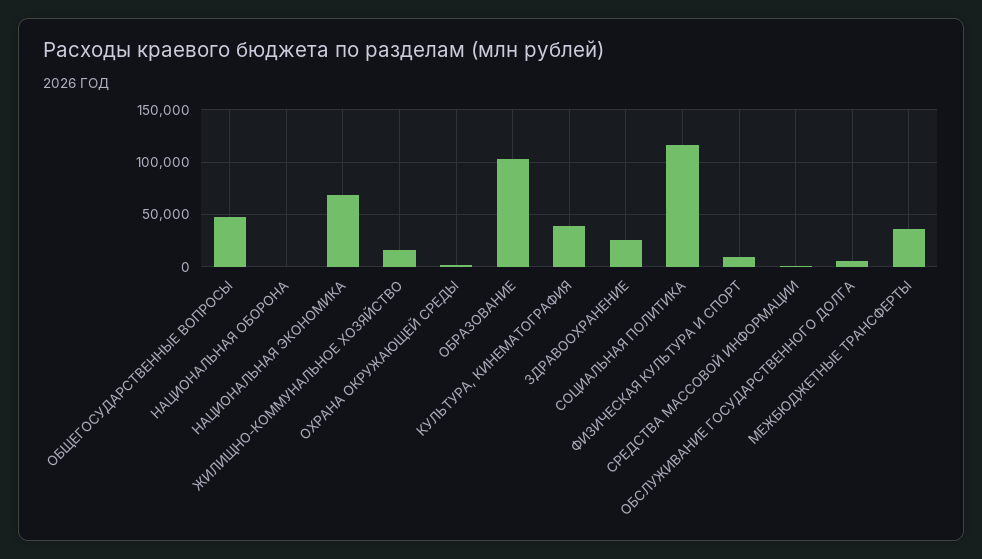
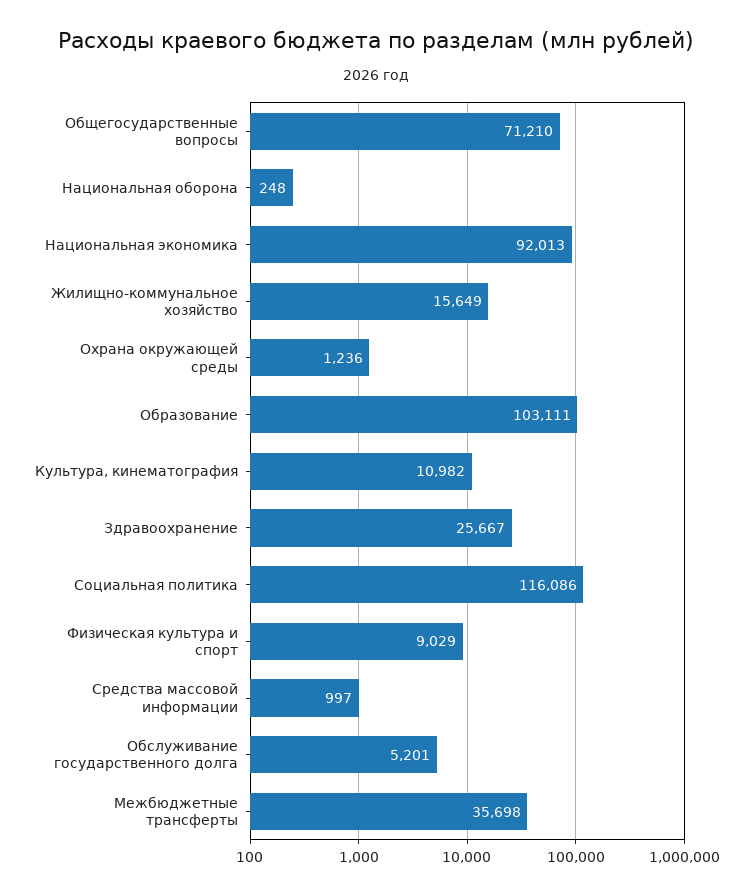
  {
-   "ОБЩЕГОСУДАРСТВЕННЫЕ ВОПРОСЫ": 50000,
+   "ОБЩЕГОСУДАРСТВЕННЫЕ ВОПРОСЫ": 71210,
    "НАЦИОНАЛЬНАЯ ОБОРОНА": 248,
-   "НАЦИОНАЛЬНАЯ ЭКОНОМИКА": 70000,
+   "НАЦИОНАЛЬНАЯ ЭКОНОМИКА": 92013,
    "ЖИЛИЩНО-КОММУНАЛЬНОЕ ХОЗЯЙСТВО": 15649,
    "ОХРАНА ОКРУЖАЮЩЕЙ СРЕДЫ": 1236,
    "ОБРАЗОВАНИЕ": 103111,
-   "КУЛЬТУРА, КИНЕМАТОГРАФИЯ": 40000,
+   "КУЛЬТУРА, КИНЕМАТОГРАФИЯ": 10982,
    "ЗДРАВООХРАНЕНИЕ": 25667,
    "СОЦИАЛЬНАЯ ПОЛИТИКА": 116086,
    "ФИЗИЧЕСКАЯ КУЛЬТУРА И СПОРТ": 9029,
    "СРЕДСТВА МАССОВОЙ ИНФОРМАЦИИ": 997,
    "ОБСЛУЖИВАНИЕ ГОСУДАРСТВЕННОГО ДОЛГА": 5201,
    "МЕЖБЮДЖЕТНЫЕ ТРАНСФЕРТЫ": 35698
  }

